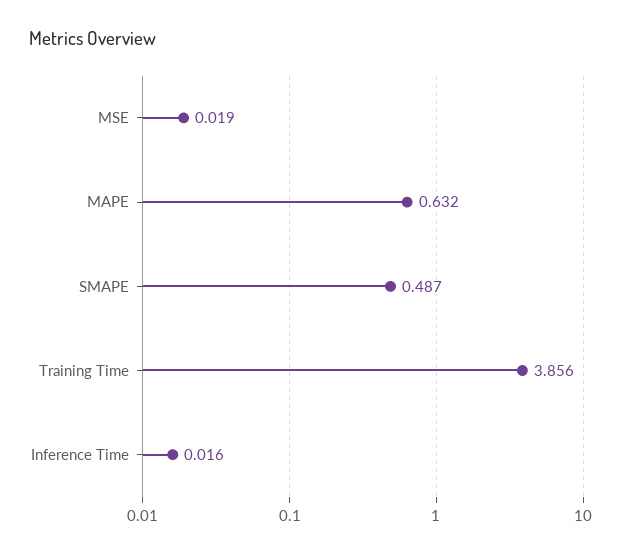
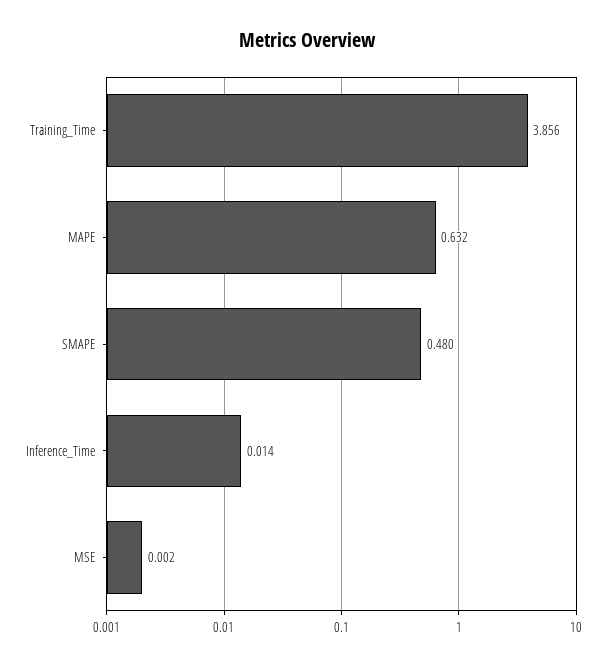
  {
-   "MSE": 0.019,
+   "MSE": 0.002,
    "MAPE": 0.632,
-   "SMAPE": 0.487,
+   "SMAPE": 0.48,
    "Training Time": 3.856,
-   "Inference Time": 0.016
+   "Inference Time": 0.014
  }

